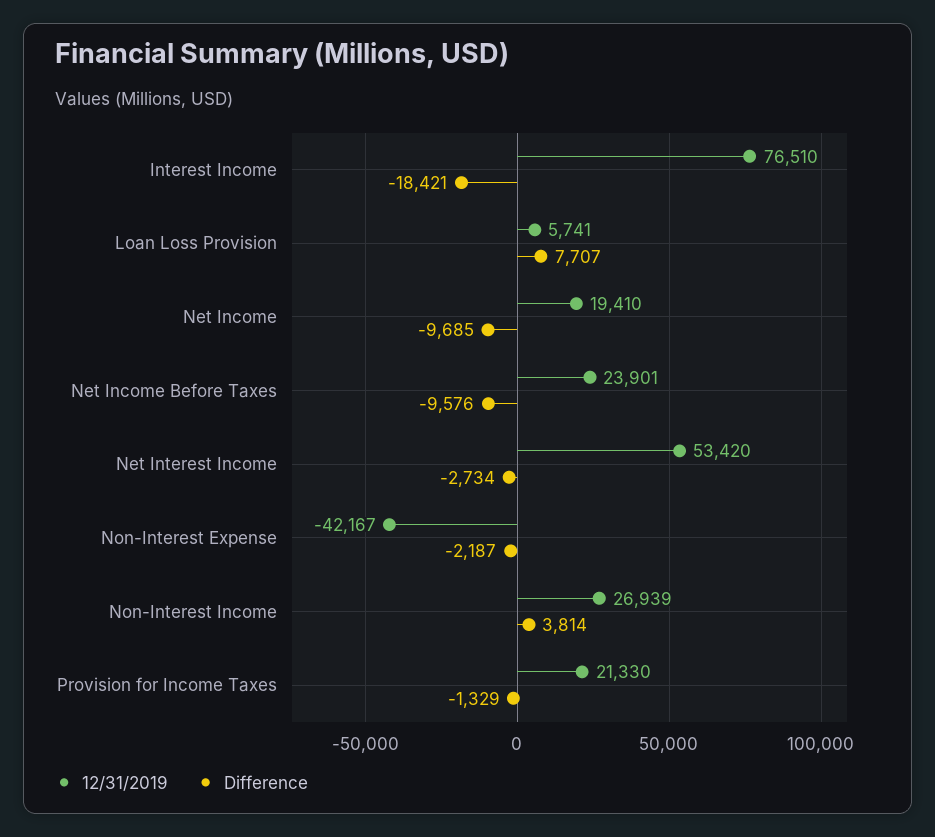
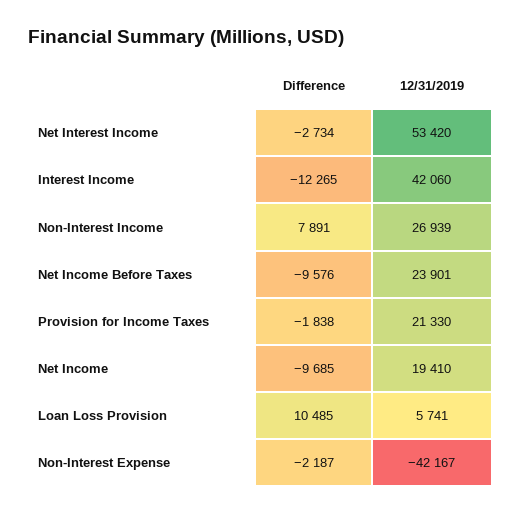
  {
    "12/31/2019": {
-     "Interest Income": 76510,
+     "Interest Income": 42060,
      "Loan Loss Provision": 5741,
      "Net Income": 19410,
      "Net Income Before Taxes": 23901,
      "Net Interest Income": 53420,
      "Non-Interest Expense": -42167,
      "Non-Interest Income": 26939,
      "Provision for Income Taxes": 21330
    },
    "Difference": {
-     "Interest Income": -18421,
+     "Interest Income": -12265,
-     "Loan Loss Provision": 7707,
+     "Loan Loss Provision": 10485,
      "Net Income": -9685,
      "Net Income Before Taxes": -9576,
      "Net Interest Income": -2734,
      "Non-Interest Expense": -2187,
-     "Non-Interest Income": 3814,
+     "Non-Interest Income": 7891,
-     "Provision for Income Taxes": -1329
+     "Provision for Income Taxes": -1838
    }
  }

